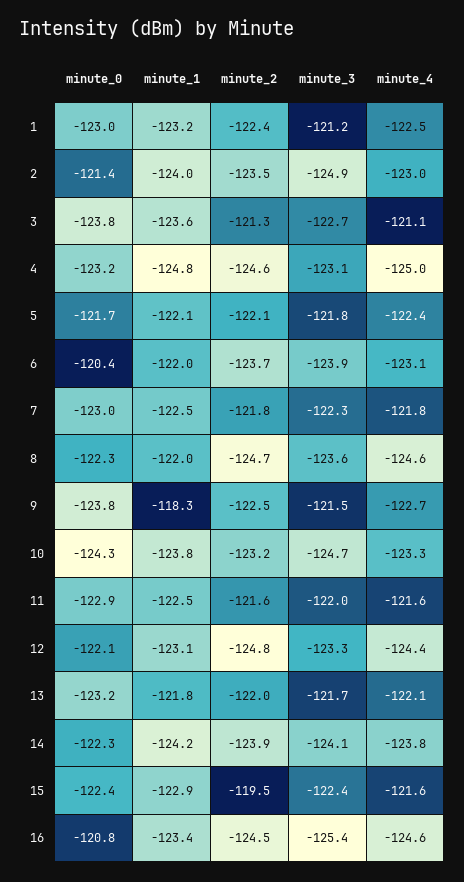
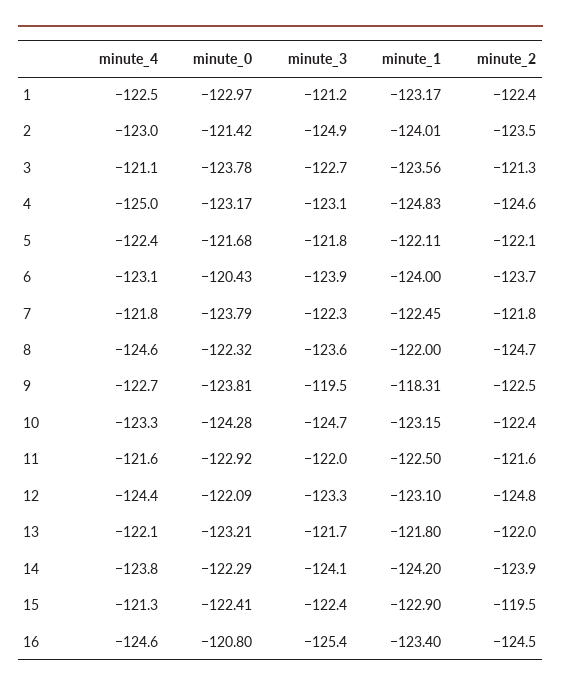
  {
    "minute_0": {
      "1": -122.97,
      "2": -121.42,
      "3": -123.78,
      "4": -123.17,
      "5": -121.68,
      "6": -120.43,
-     "7": -123,
+     "7": -123.79,
      "8": -122.32,
      "9": -123.81,
      "10": -124.28,
      "11": -122.92,
      "12": -122.09,
      "13": -123.21,
      "14": -122.29,
      "15": -122.41,
      "16": -120.8
    },
    "minute_1": {
      "1": -123.17,
      "2": -124.01,
      "3": -123.56,
      "4": -124.83,
      "5": -122.11,
-     "6": -122,
+     "6": -124,
      "7": -122.45,
      "8": -122,
      "9": -118.31,
-     "10": -123.8,
+     "10": -123.15,
      "11": -122.5,
      "12": -123.1,
      "13": -121.8,
      "14": -124.2,
      "15": -122.9,
      "16": -123.4
    },
    "minute_2": {
      "1": -122.4,
      "2": -123.5,
      "3": -121.3,
      "4": -124.6,
      "5": -122.1,
      "6": -123.7,
      "7": -121.8,
      "8": -124.7,
      "9": -122.5,
-     "10": -123.2,
+     "10": -122.4,
      "11": -121.6,
      "12": -124.8,
      "13": -122,
      "14": -123.9,
      "15": -119.5,
      "16": -124.5
    },
    "minute_3": {
      "1": -121.2,
      "2": -124.9,
      "3": -122.7,
      "4": -123.1,
      "5": -121.8,
      "6": -123.9,
      "7": -122.3,
      "8": -123.6,
-     "9": -121.5,
+     "9": -119.5,
      "10": -124.7,
      "11": -122,
      "12": -123.3,
      "13": -121.7,
      "14": -124.1,
      "15": -122.4,
      "16": -125.4
    },
    "minute_4": {
      "1": -122.5,
      "2": -123,
      "3": -121.1,
      "4": -125,
      "5": -122.4,
      "6": -123.1,
      "7": -121.8,
      "8": -124.6,
      "9": -122.7,
      "10": -123.3,
      "11": -121.6,
      "12": -124.4,
      "13": -122.1,
      "14": -123.8,
-     "15": -121.6,
+     "15": -121.3,
      "16": -124.6
    }
  }

